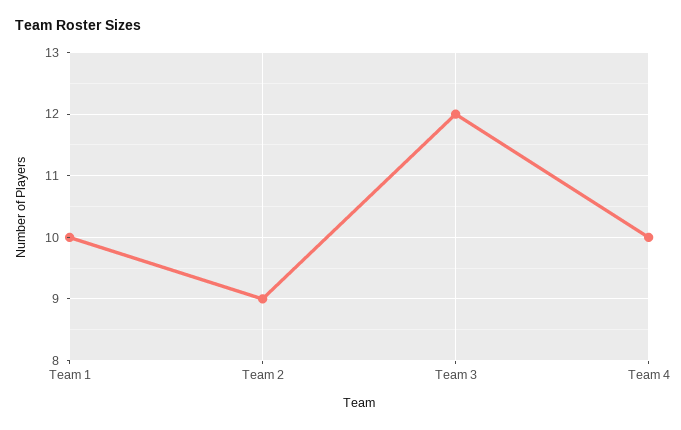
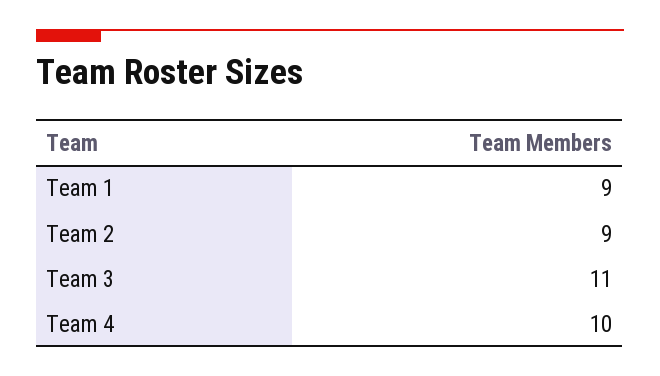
  {
-   "Team 1": 10,
+   "Team 1": 9,
    "Team 2": 9,
-   "Team 3": 12,
+   "Team 3": 11,
    "Team 4": 10
  }

